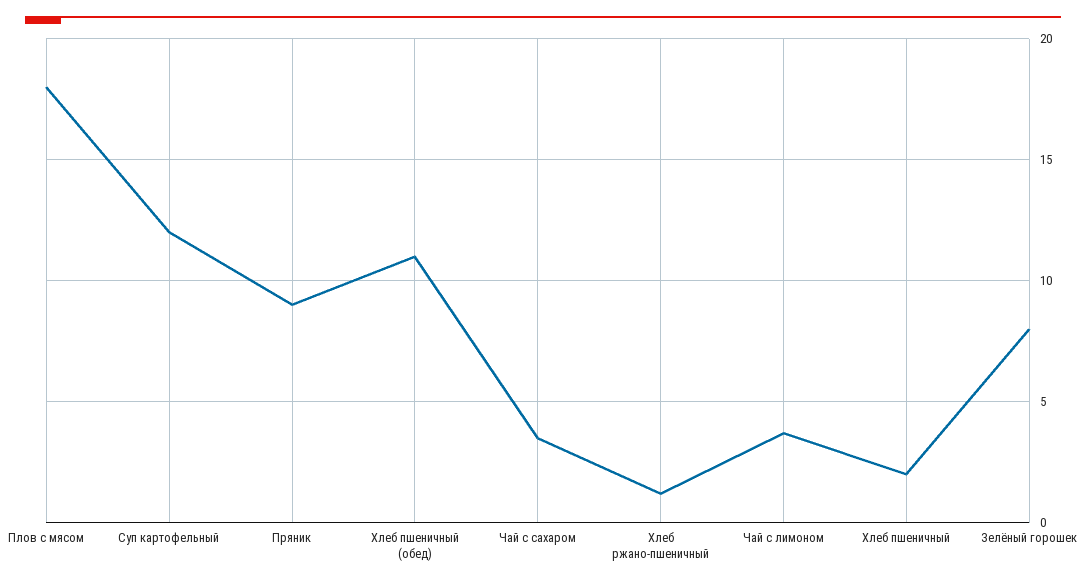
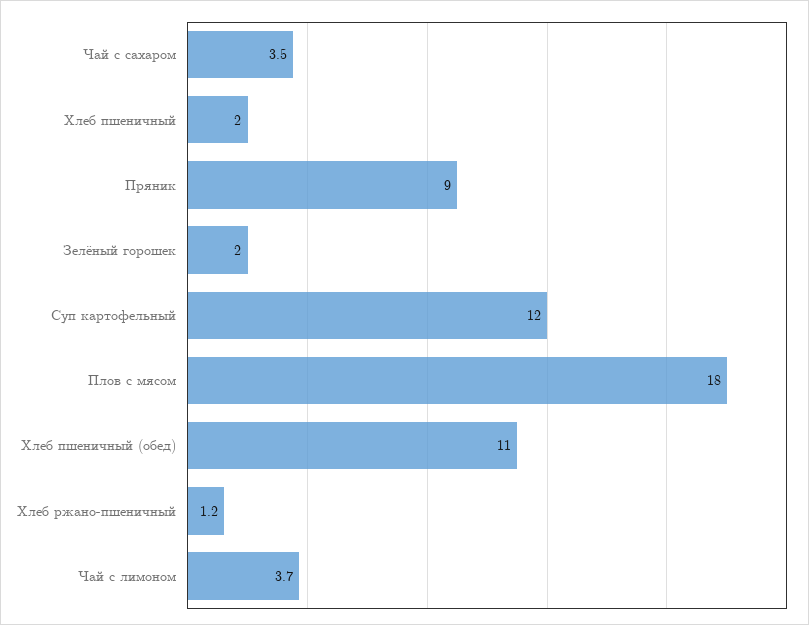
  {
    "Плов с мясом": 18,
    "Суп картофельный": 12,
    "Пряник": 9,
    "Хлеб пшеничный (обед)": 11,
    "Чай с сахаром": 3.5,
    "Хлеб ржано-пшеничный": 1.2,
    "Чай с лимоном": 3.7,
    "Хлеб пшеничный": 2,
-   "Зелёный горошек": 8
+   "Зелёный горошек": 2
  }

